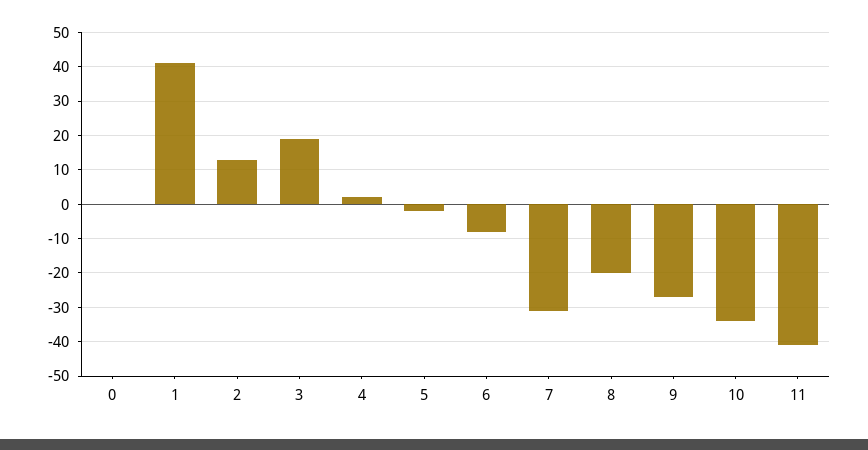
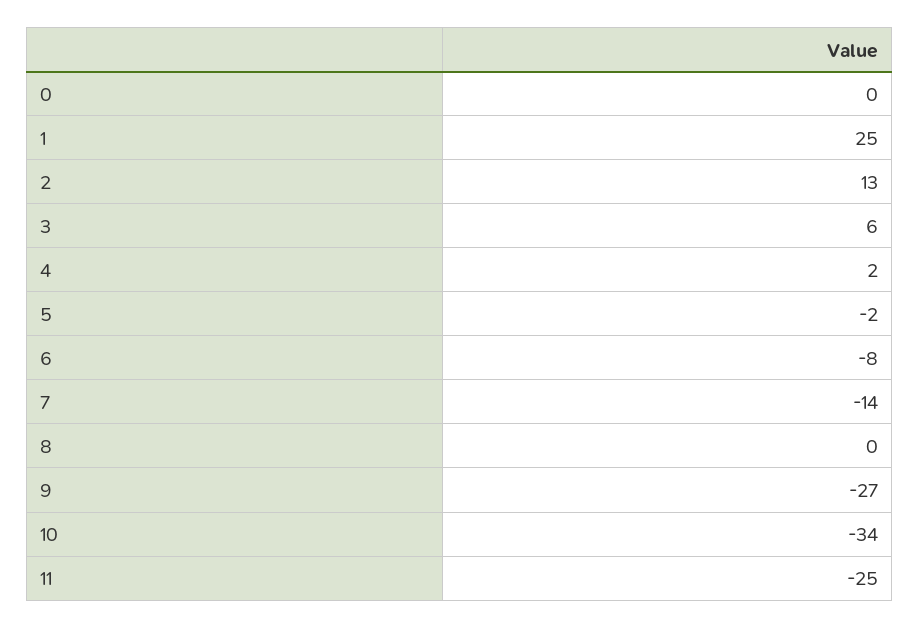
  {
    "0": 0,
-   "1": 40,
+   "1": 25,
    "2": 13,
-   "3": 20,
+   "3": 6,
    "4": 2,
    "5": -2,
    "6": -8,
-   "7": -30,
+   "7": -14,
-   "8": -20,
+   "8": 0,
    "9": -27,
    "10": -34,
-   "11": -40
+   "11": -25
  }

